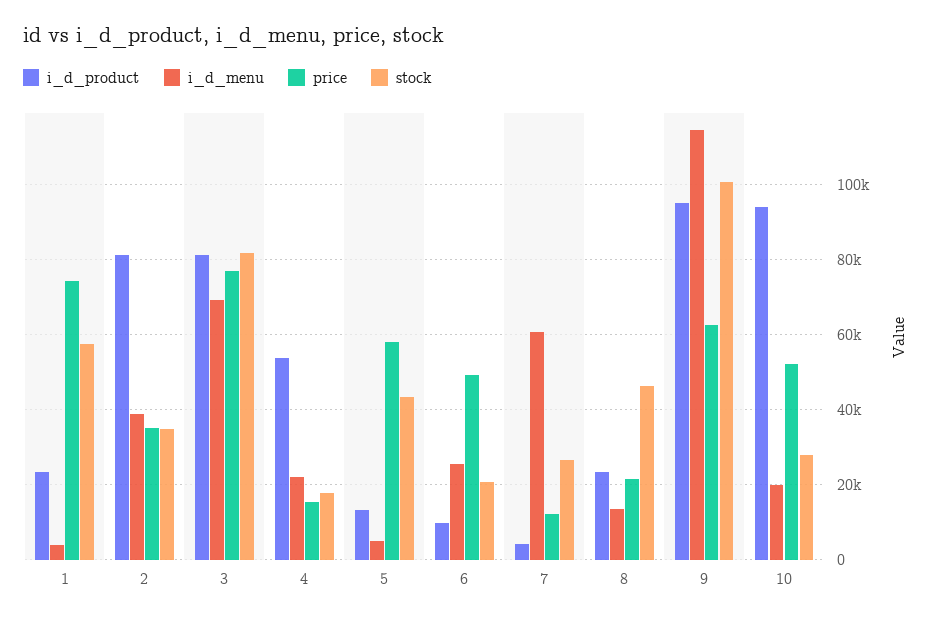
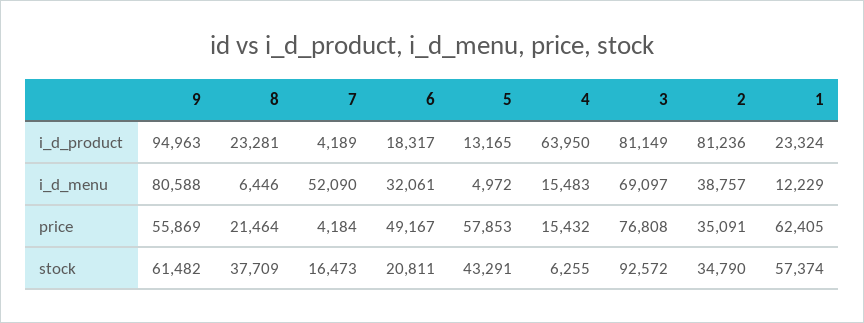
  {
    "i_d_product": {
      "1": 23324,
      "2": 81236,
      "3": 81149,
-     "4": 54000,
+     "4": 63950,
      "5": 13165,
-     "6": 10000,
+     "6": 18317,
      "7": 4189,
      "8": 23281,
-     "9": 94963,
+     "9": 94963
-     "10": 94000
    },
    "i_d_menu": {
-     "1": 4000,
+     "1": 12229,
      "2": 38757,
      "3": 69097,
-     "4": 22000,
+     "4": 15483,
      "5": 4972,
-     "6": 26000,
+     "6": 32061,
-     "7": 60000,
+     "7": 52090,
-     "8": 14000,
+     "8": 6446,
-     "9": 114000,
+     "9": 80588
-     "10": 20000
    },
    "price": {
-     "1": 74000,
+     "1": 62405,
      "2": 35091,
      "3": 76808,
      "4": 15432,
      "5": 57853,
      "6": 49167,
-     "7": 12000,
+     "7": 4184,
      "8": 21464,
-     "9": 62000,
+     "9": 55869
-     "10": 52000
    },
    "stock": {
      "1": 57374,
      "2": 34790,
-     "3": 82000,
+     "3": 92572,
-     "4": 18000,
+     "4": 6255,
      "5": 43291,
      "6": 20811,
-     "7": 26000,
+     "7": 16473,
-     "8": 46000,
+     "8": 37709,
-     "9": 100000,
+     "9": 61482
-     "10": 28000
    }
  }

